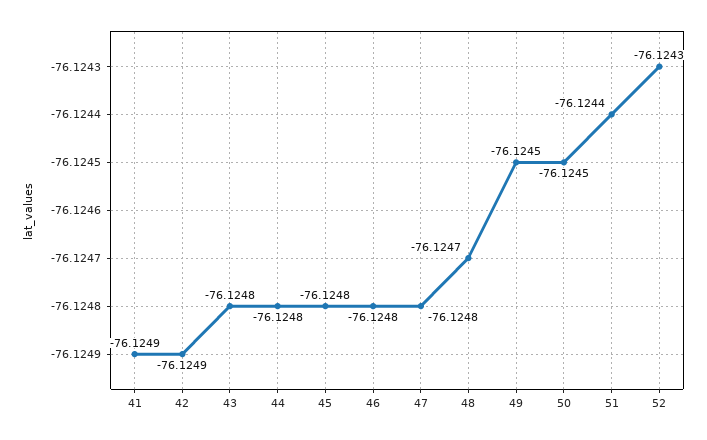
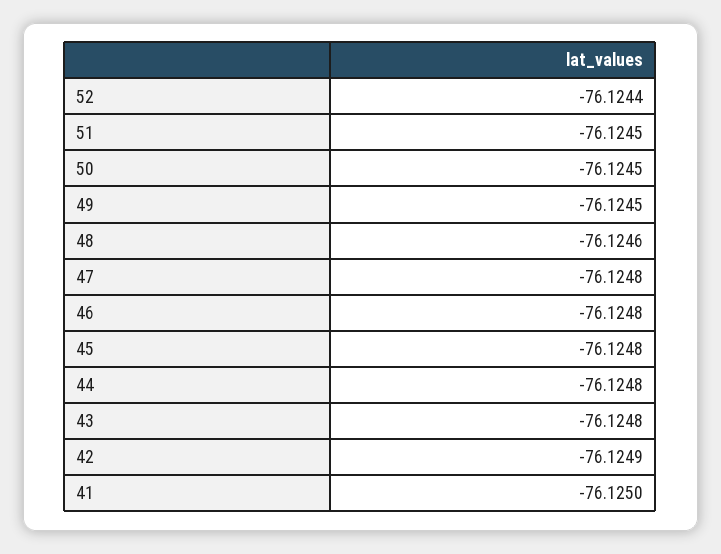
  {
-   "41": -76.1249,
+   "41": -76.125,
    "42": -76.1249,
    "43": -76.1248,
    "44": -76.1248,
    "45": -76.1248,
    "46": -76.1248,
    "47": -76.1248,
-   "48": -76.1247,
+   "48": -76.1246,
    "49": -76.1245,
    "50": -76.1245,
-   "51": -76.1244,
+   "51": -76.1245,
-   "52": -76.1243
+   "52": -76.1244
  }

